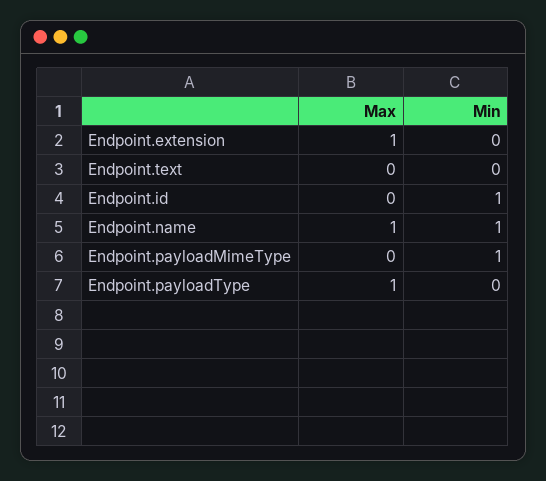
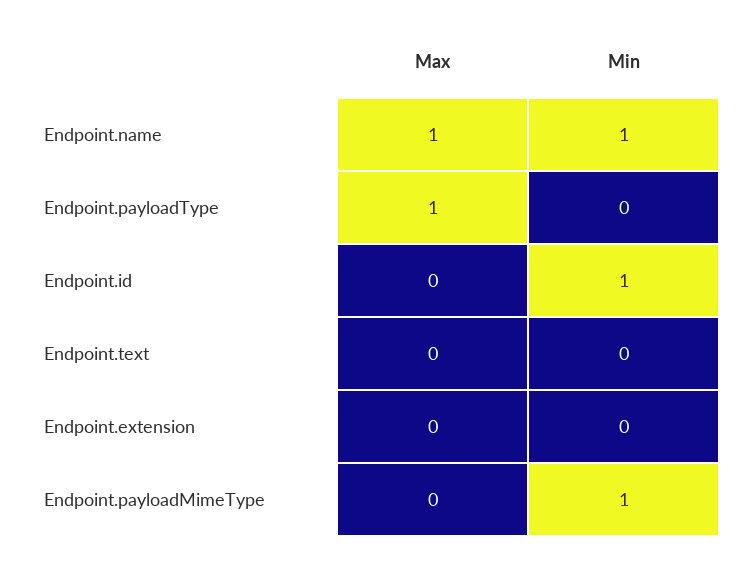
  {
    "Max": {
-     "Endpoint.extension": 1,
+     "Endpoint.extension": 0,
      "Endpoint.text": 0,
      "Endpoint.id": 0,
      "Endpoint.name": 1,
      "Endpoint.payloadMimeType": 0,
      "Endpoint.payloadType": 1
    },
    "Min": {
      "Endpoint.extension": 0,
      "Endpoint.text": 0,
      "Endpoint.id": 1,
      "Endpoint.name": 1,
      "Endpoint.payloadMimeType": 1,
      "Endpoint.payloadType": 0
    }
  }

